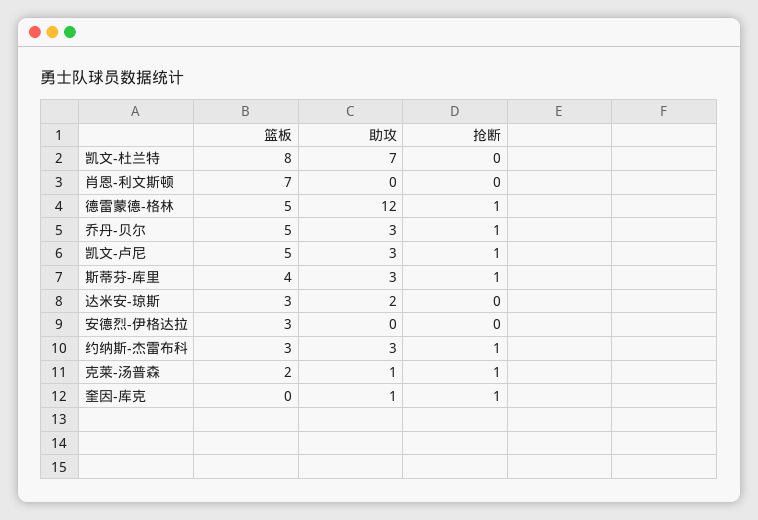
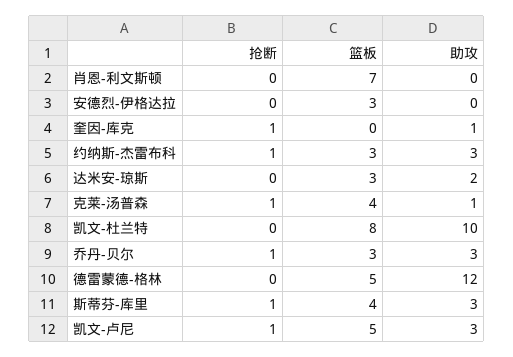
  {
    "篮板": {
      "凯文-杜兰特": 8,
      "肖恩-利文斯顿": 7,
      "德雷蒙德-格林": 5,
-     "乔丹-贝尔": 5,
+     "乔丹-贝尔": 3,
      "凯文-卢尼": 5,
      "斯蒂芬-库里": 4,
      "达米安-琼斯": 3,
      "安德烈-伊格达拉": 3,
      "约纳斯-杰雷布科": 3,
-     "克莱-汤普森": 2,
+     "克莱-汤普森": 4,
      "奎因-库克": 0
    },
    "助攻": {
-     "凯文-杜兰特": 7,
+     "凯文-杜兰特": 10,
      "肖恩-利文斯顿": 0,
      "德雷蒙德-格林": 12,
      "乔丹-贝尔": 3,
      "凯文-卢尼": 3,
      "斯蒂芬-库里": 3,
      "达米安-琼斯": 2,
      "安德烈-伊格达拉": 0,
      "约纳斯-杰雷布科": 3,
      "克莱-汤普森": 1,
      "奎因-库克": 1
    },
    "抢断": {
      "凯文-杜兰特": 0,
      "肖恩-利文斯顿": 0,
-     "德雷蒙德-格林": 1,
+     "德雷蒙德-格林": 0,
      "乔丹-贝尔": 1,
      "凯文-卢尼": 1,
      "斯蒂芬-库里": 1,
      "达米安-琼斯": 0,
      "安德烈-伊格达拉": 0,
      "约纳斯-杰雷布科": 1,
      "克莱-汤普森": 1,
      "奎因-库克": 1
    }
  }

